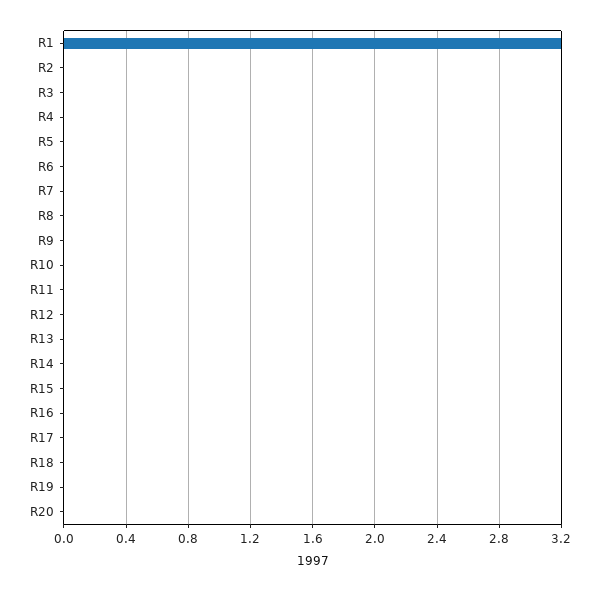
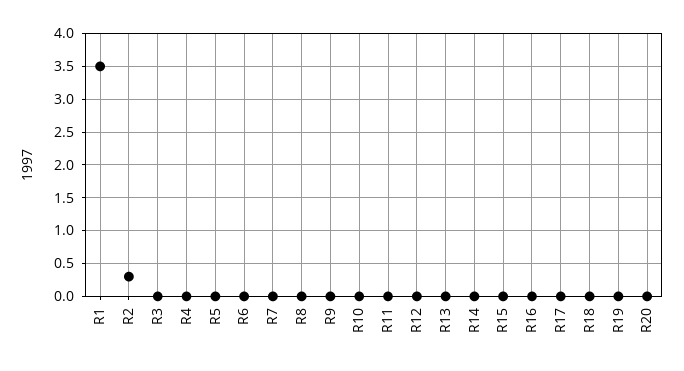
  {
-   "R1": 3.2,
+   "R1": 3.5,
-   "R2": 0,
+   "R2": 0.3,
    "R3": 0,
    "R4": 0,
    "R5": 0,
    "R6": 0,
    "R7": 0,
    "R8": 0,
    "R9": 0,
    "R10": 0,
    "R11": 0,
    "R12": 0,
    "R13": 0,
    "R14": 0,
    "R15": 0,
    "R16": 0,
    "R17": 0,
    "R18": 0,
    "R19": 0,
    "R20": 0
  }

